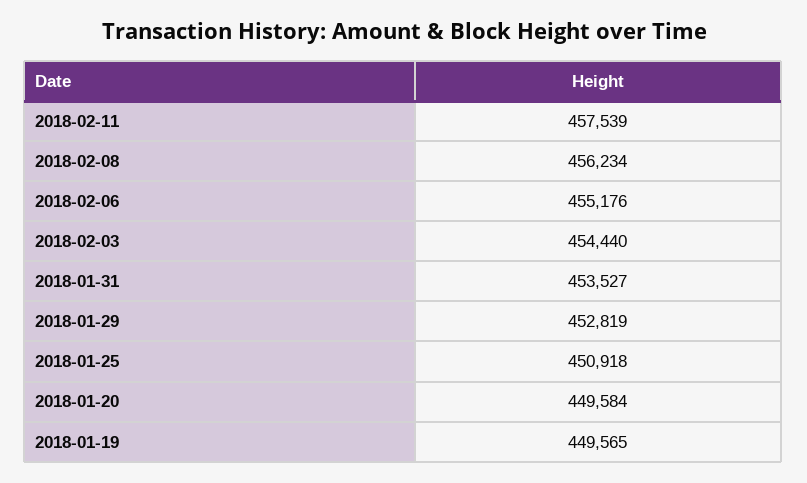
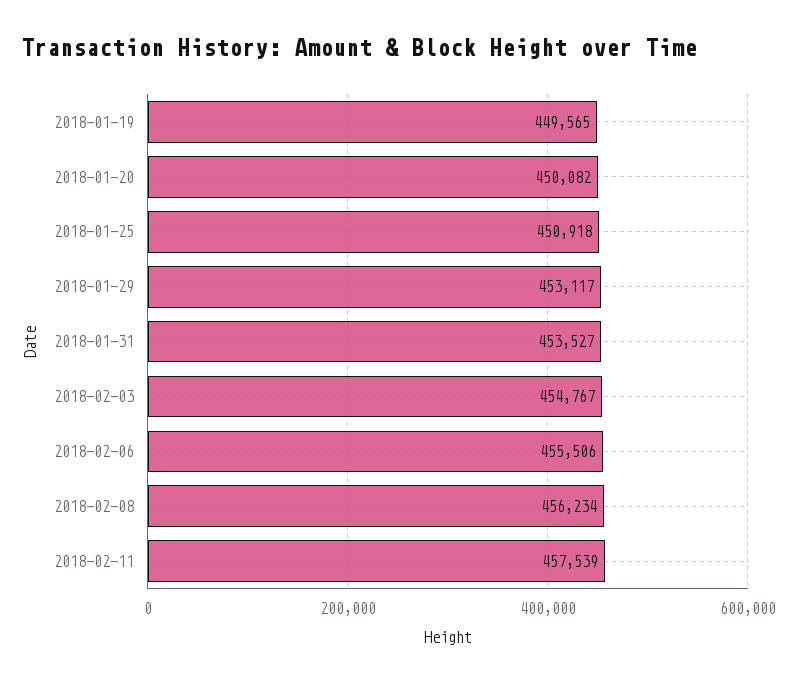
  {
    "2018-02-11": 457539,
    "2018-02-08": 456234,
-   "2018-02-06": 455176,
+   "2018-02-06": 455506,
-   "2018-02-03": 454440,
+   "2018-02-03": 454767,
    "2018-01-31": 453527,
-   "2018-01-29": 452819,
+   "2018-01-29": 453117,
    "2018-01-25": 450918,
-   "2018-01-20": 449584,
+   "2018-01-20": 450082,
    "2018-01-19": 449565
  }

